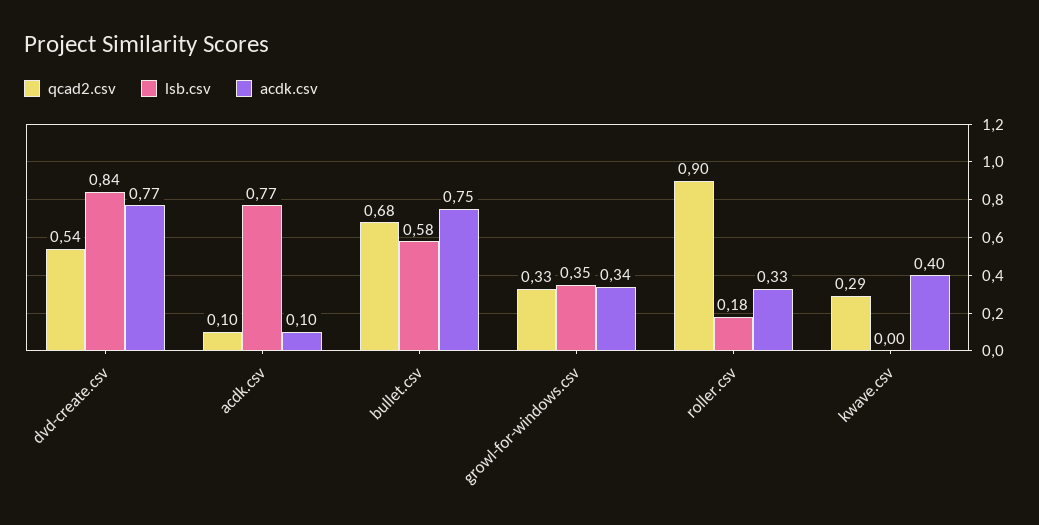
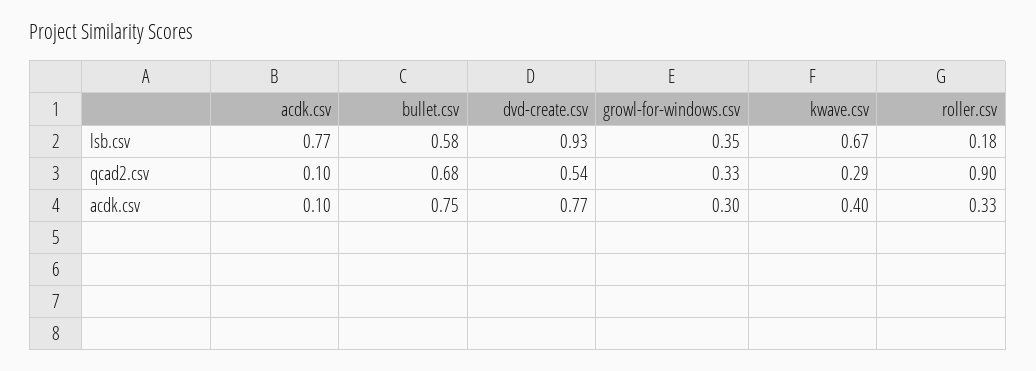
  {
    "qcad2.csv": {
      "dvd-create.csv": 0.54,
      "acdk.csv": 0.1,
      "bullet.csv": 0.68,
      "growl-for-windows.csv": 0.33,
      "roller.csv": 0.9,
      "kwave.csv": 0.29
    },
    "lsb.csv": {
-     "dvd-create.csv": 0.84,
+     "dvd-create.csv": 0.93,
      "acdk.csv": 0.77,
      "bullet.csv": 0.58,
      "growl-for-windows.csv": 0.35,
      "roller.csv": 0.18,
-     "kwave.csv": 0
+     "kwave.csv": 0.67
    },
    "acdk.csv": {
      "dvd-create.csv": 0.77,
      "acdk.csv": 0.1,
      "bullet.csv": 0.75,
-     "growl-for-windows.csv": 0.34,
+     "growl-for-windows.csv": 0.3,
      "roller.csv": 0.33,
      "kwave.csv": 0.4
    }
  }

